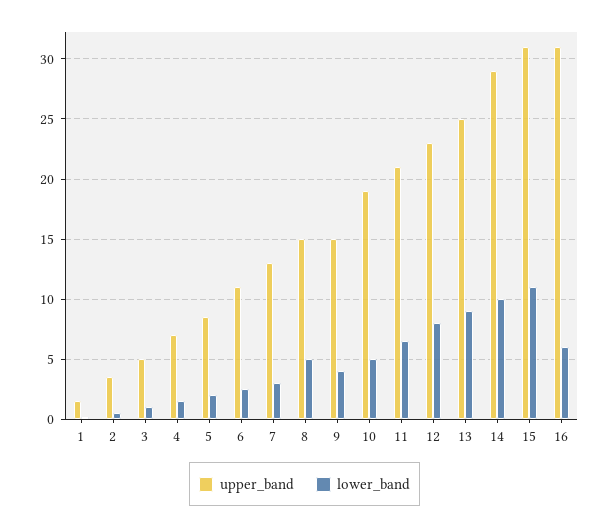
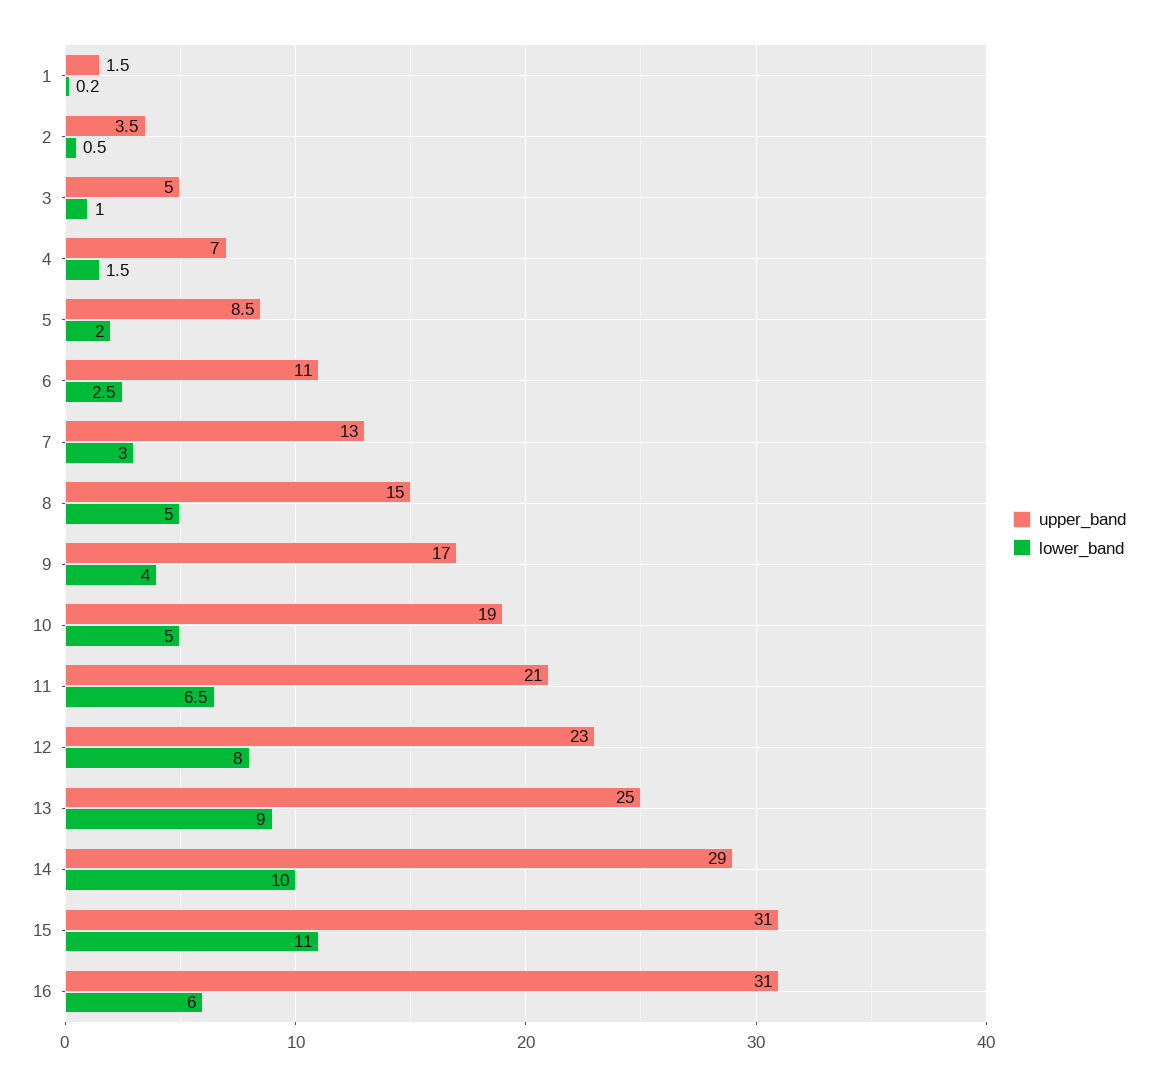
  {
    "upper_band": {
      "1": 1.5,
      "2": 3.5,
      "3": 5,
      "4": 7,
      "5": 8.5,
      "6": 11,
      "7": 13,
      "8": 15,
-     "9": 15,
+     "9": 17,
      "10": 19,
      "11": 21,
      "12": 23,
      "13": 25,
      "14": 29,
      "15": 31,
      "16": 31
    },
    "lower_band": {
      "1": 0.2,
      "2": 0.5,
      "3": 1,
      "4": 1.5,
      "5": 2,
      "6": 2.5,
      "7": 3,
      "8": 5,
      "9": 4,
      "10": 5,
      "11": 6.5,
      "12": 8,
      "13": 9,
      "14": 10,
      "15": 11,
      "16": 6
    }
  }

